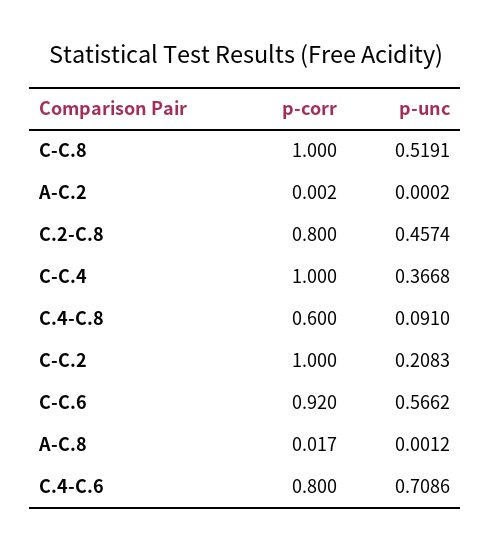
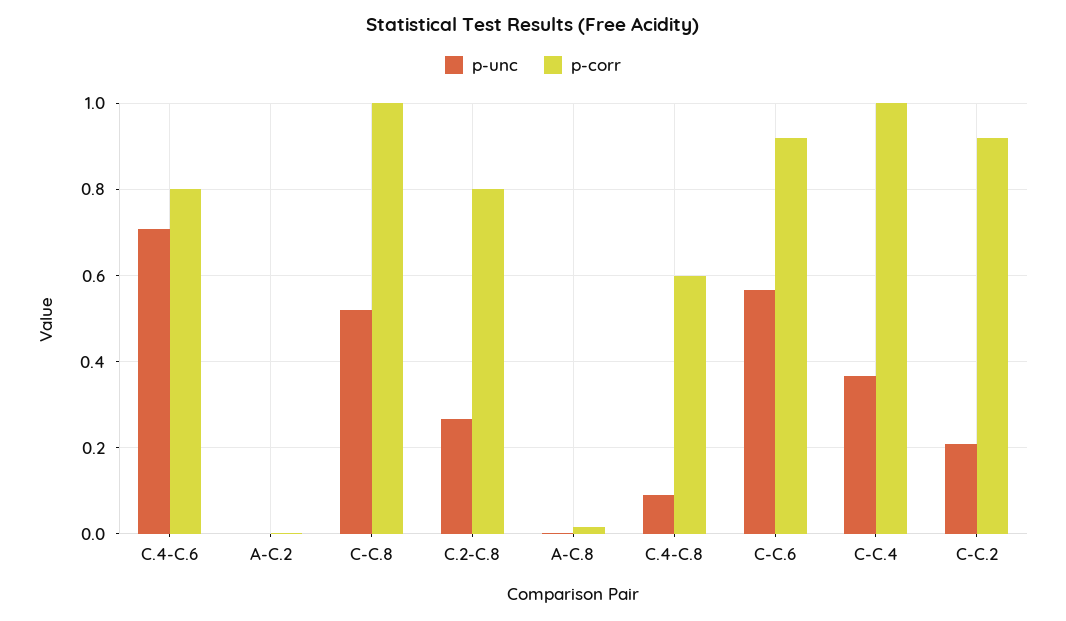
  {
    "p-corr": {
      "C-C.8": 1,
      "A-C.2": 0.002,
      "C.2-C.8": 0.8,
      "C-C.4": 1,
      "C.4-C.8": 0.6,
-     "C-C.2": 1,
+     "C-C.2": 0.92,
      "C-C.6": 0.92,
      "A-C.8": 0.017,
      "C.4-C.6": 0.8
    },
    "p-unc": {
      "C-C.8": 0.5191,
      "A-C.2": 0.0002,
-     "C.2-C.8": 0.4574,
+     "C.2-C.8": 0.26,
      "C-C.4": 0.3668,
      "C.4-C.8": 0.091,
      "C-C.2": 0.2083,
      "C-C.6": 0.5662,
      "A-C.8": 0.0012,
      "C.4-C.6": 0.7086
    }
  }

